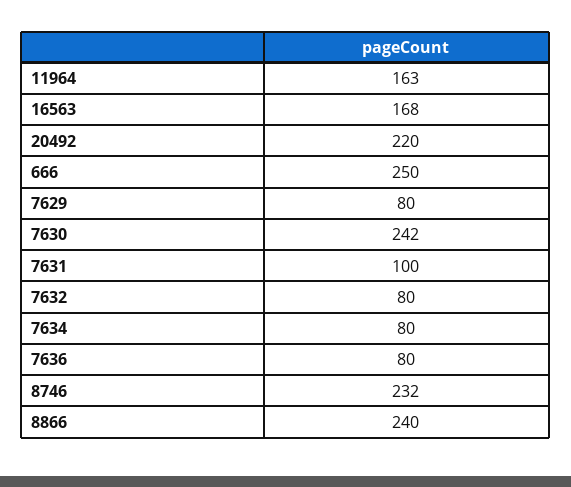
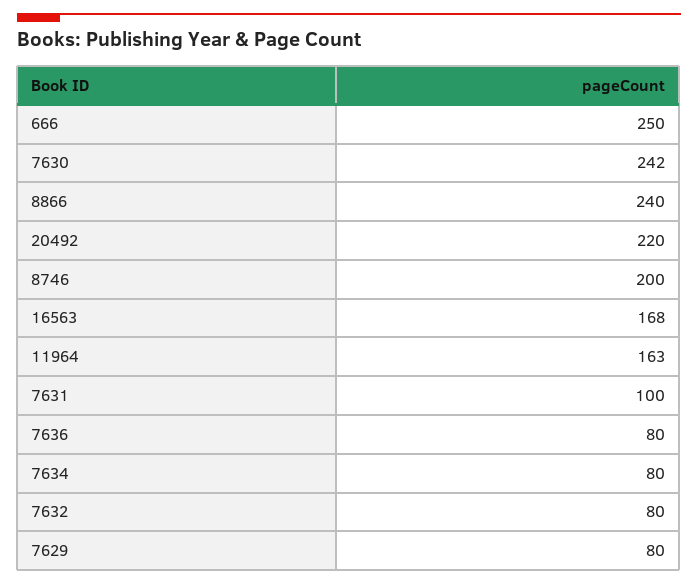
  {
    "11964": 163,
    "16563": 168,
    "20492": 220,
    "666": 250,
    "7629": 80,
    "7630": 242,
    "7631": 100,
    "7632": 80,
    "7634": 80,
    "7636": 80,
-   "8746": 232,
+   "8746": 200,
    "8866": 240
  }

